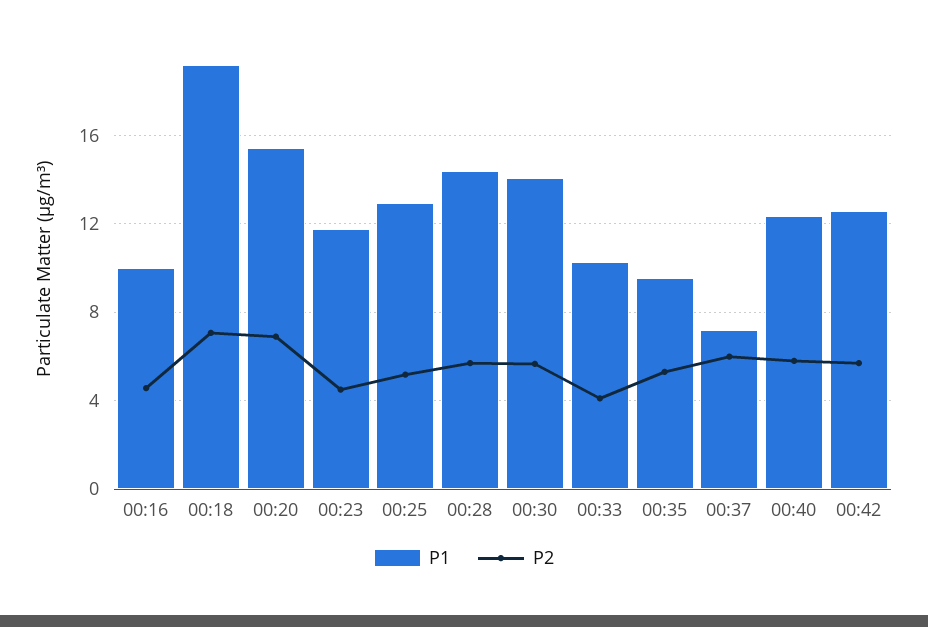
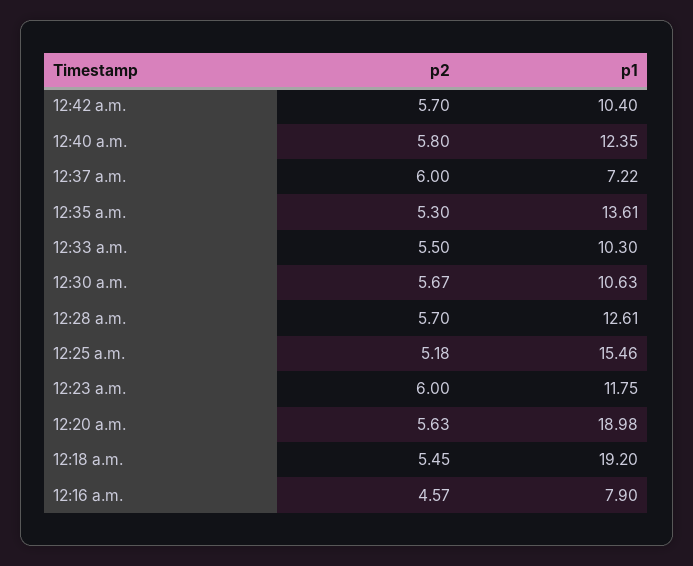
  {
    "P1": {
-     "00:16": 10,
+     "00:16": 7.9,
      "00:18": 19.2,
-     "00:20": 15.5,
+     "00:20": 18.98,
      "00:23": 11.75,
-     "00:25": 13,
+     "00:25": 15.46,
-     "00:28": 14.5,
+     "00:28": 12.61,
-     "00:30": 14,
+     "00:30": 10.63,
      "00:33": 10.3,
-     "00:35": 9.5,
+     "00:35": 13.61,
      "00:37": 7.22,
      "00:40": 12.35,
-     "00:42": 12.5
+     "00:42": 10.4
    },
    "P2": {
      "00:16": 4.57,
-     "00:18": 7,
+     "00:18": 5.45,
-     "00:20": 7,
+     "00:20": 5.63,
-     "00:23": 4.5,
+     "00:23": 6,
      "00:25": 5.18,
      "00:28": 5.7,
      "00:30": 5.67,
-     "00:33": 4,
+     "00:33": 5.5,
      "00:35": 5.3,
      "00:37": 6,
      "00:40": 5.8,
      "00:42": 5.7
    }
  }

